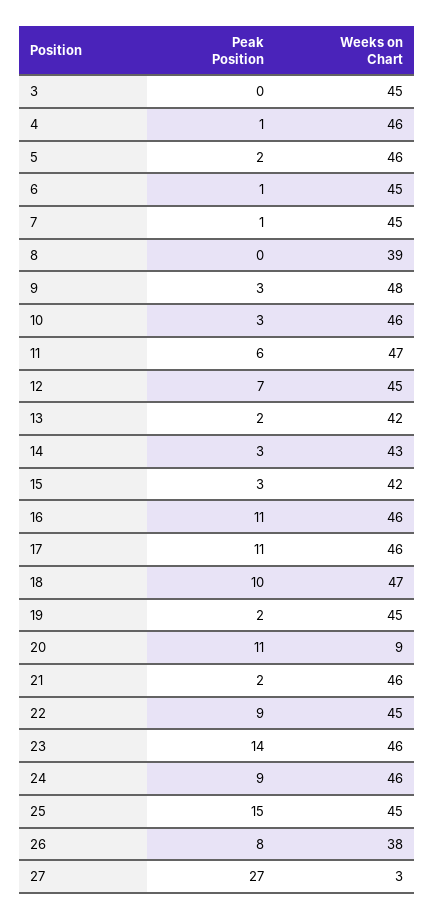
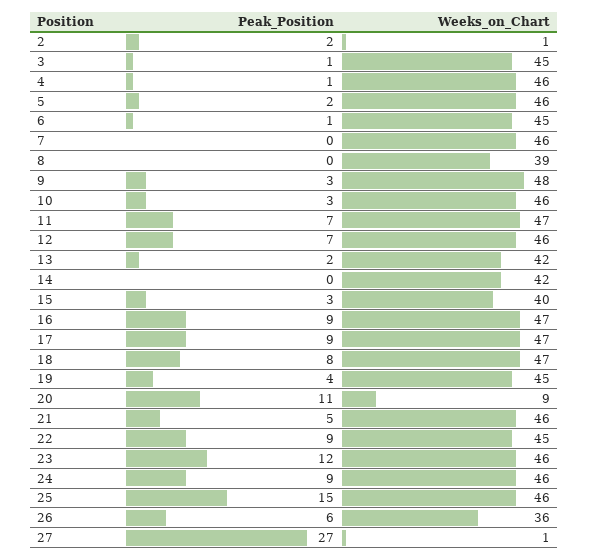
  {
    "Peak Position": {
-     "3": 0,
+     "3": 1,
      "4": 1,
      "5": 2,
      "6": 1,
-     "7": 1,
+     "7": 0,
      "8": 0,
      "9": 3,
      "10": 3,
-     "11": 6,
+     "11": 7,
      "12": 7,
      "13": 2,
-     "14": 3,
+     "14": 0,
      "15": 3,
-     "16": 11,
+     "16": 9,
-     "17": 11,
+     "17": 9,
-     "18": 10,
+     "18": 8,
-     "19": 2,
+     "19": 4,
      "20": 11,
-     "21": 2,
+     "21": 5,
      "22": 9,
-     "23": 14,
+     "23": 12,
      "24": 9,
      "25": 15,
-     "26": 8,
+     "26": 6,
-     "27": 27
+     "27": 27,
+     "2": 2
    },
    "Weeks on Chart": {
      "3": 45,
      "4": 46,
      "5": 46,
      "6": 45,
-     "7": 45,
+     "7": 46,
      "8": 39,
      "9": 48,
      "10": 46,
      "11": 47,
-     "12": 45,
+     "12": 46,
      "13": 42,
-     "14": 43,
+     "14": 42,
-     "15": 42,
+     "15": 40,
-     "16": 46,
+     "16": 47,
-     "17": 46,
+     "17": 47,
      "18": 47,
      "19": 45,
      "20": 9,
      "21": 46,
      "22": 45,
      "23": 46,
      "24": 46,
-     "25": 45,
+     "25": 46,
-     "26": 38,
+     "26": 36,
-     "27": 3
+     "27": 1,
+     "2": 1
    }
  }

